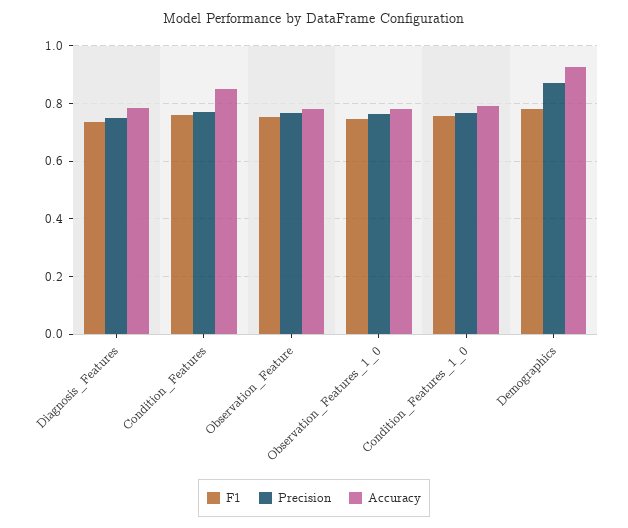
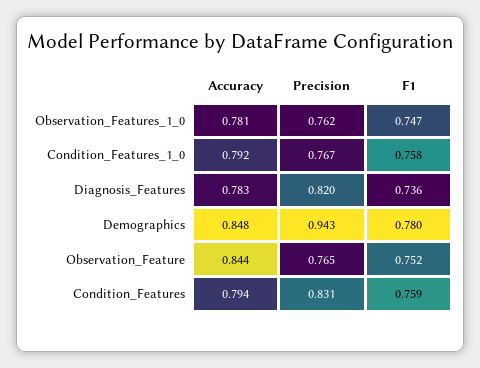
  {
    "F1": {
      "Diagnosis_Features": 0.736,
      "Condition_Features": 0.759,
      "Observation_Feature": 0.752,
      "Observation_Features_1_0": 0.747,
      "Condition_Features_1_0": 0.758,
      "Demographics": 0.78
    },
    "Precision": {
-     "Diagnosis_Features": 0.75,
+     "Diagnosis_Features": 0.82,
-     "Condition_Features": 0.775,
+     "Condition_Features": 0.831,
      "Observation_Feature": 0.765,
      "Observation_Features_1_0": 0.762,
      "Condition_Features_1_0": 0.767,
-     "Demographics": 0.875
+     "Demographics": 0.943
    },
    "Accuracy": {
      "Diagnosis_Features": 0.783,
-     "Condition_Features": 0.85,
+     "Condition_Features": 0.794,
-     "Observation_Feature": 0.775,
+     "Observation_Feature": 0.844,
      "Observation_Features_1_0": 0.781,
      "Condition_Features_1_0": 0.792,
-     "Demographics": 0.925
+     "Demographics": 0.848
    }
  }

